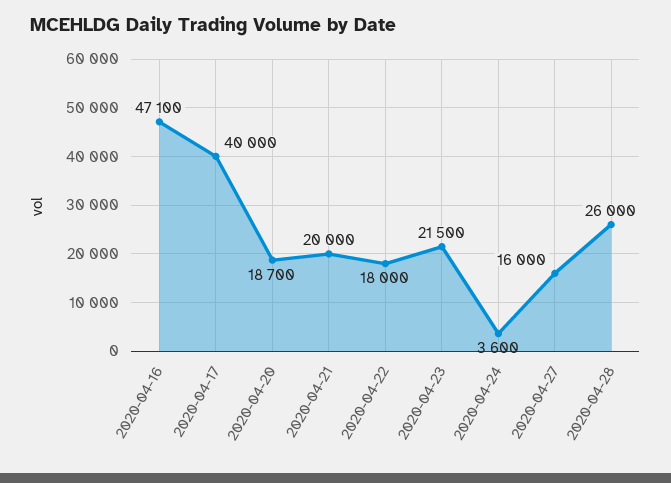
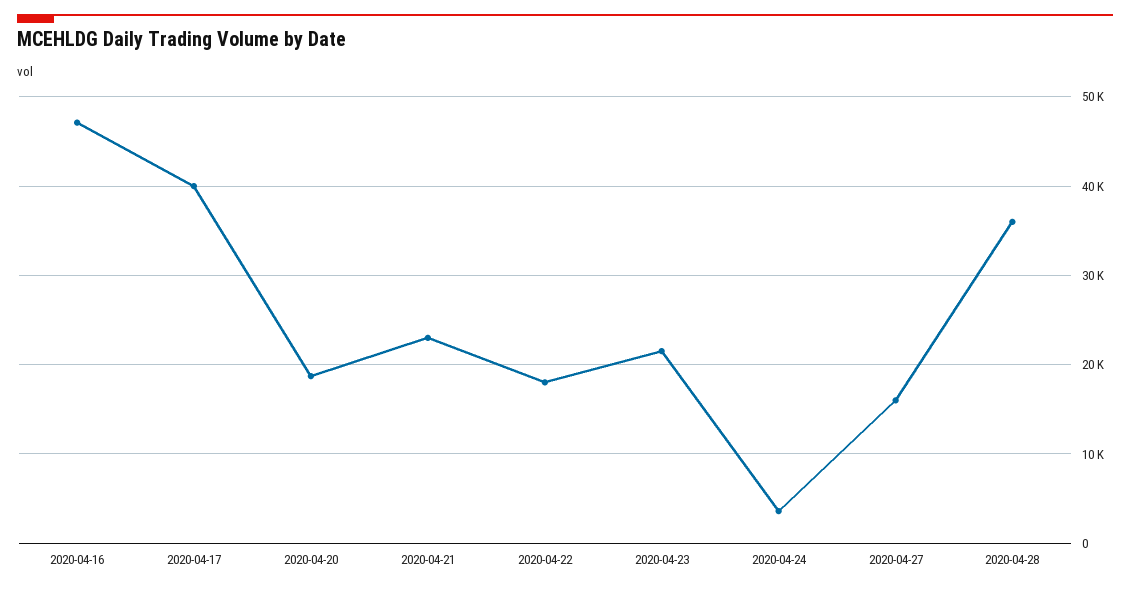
  {
    "2020-04-16": 47100,
    "2020-04-17": 40000,
    "2020-04-20": 18700,
-   "2020-04-21": 20000,
+   "2020-04-21": 23000,
    "2020-04-22": 18000,
    "2020-04-23": 21500,
    "2020-04-24": 3600,
    "2020-04-27": 16000,
-   "2020-04-28": 26000
+   "2020-04-28": 36000
  }

